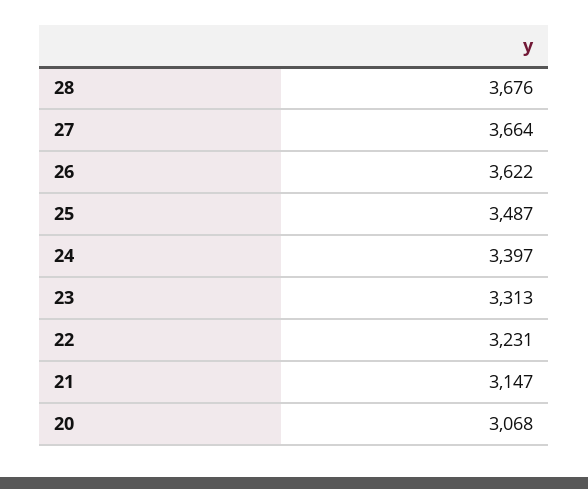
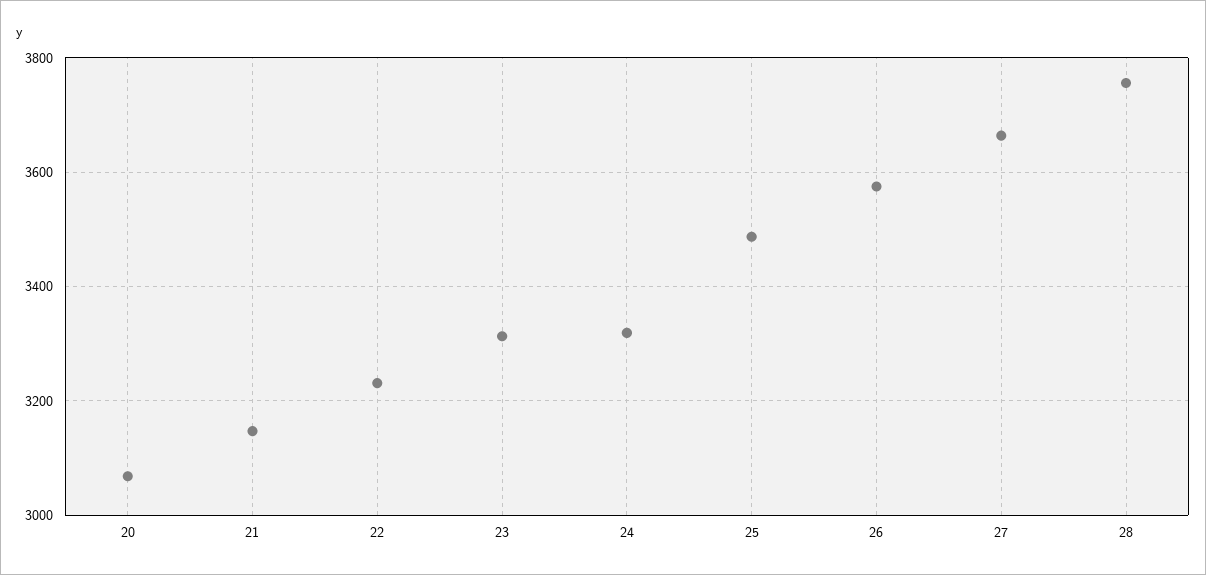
  {
-   "28": 3676,
+   "28": 3760,
    "27": 3664,
-   "26": 3622,
+   "26": 3580,
    "25": 3487,
-   "24": 3397,
+   "24": 3320,
    "23": 3313,
    "22": 3231,
    "21": 3147,
    "20": 3068
  }

